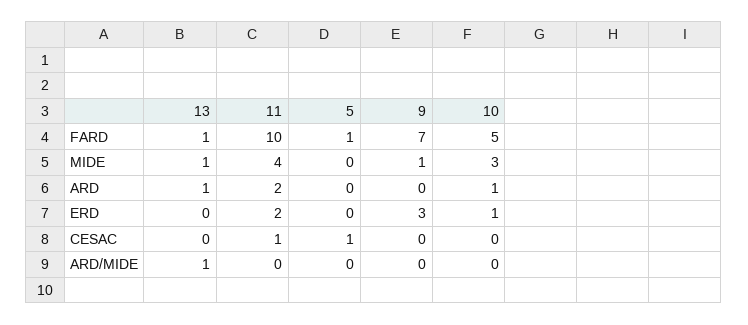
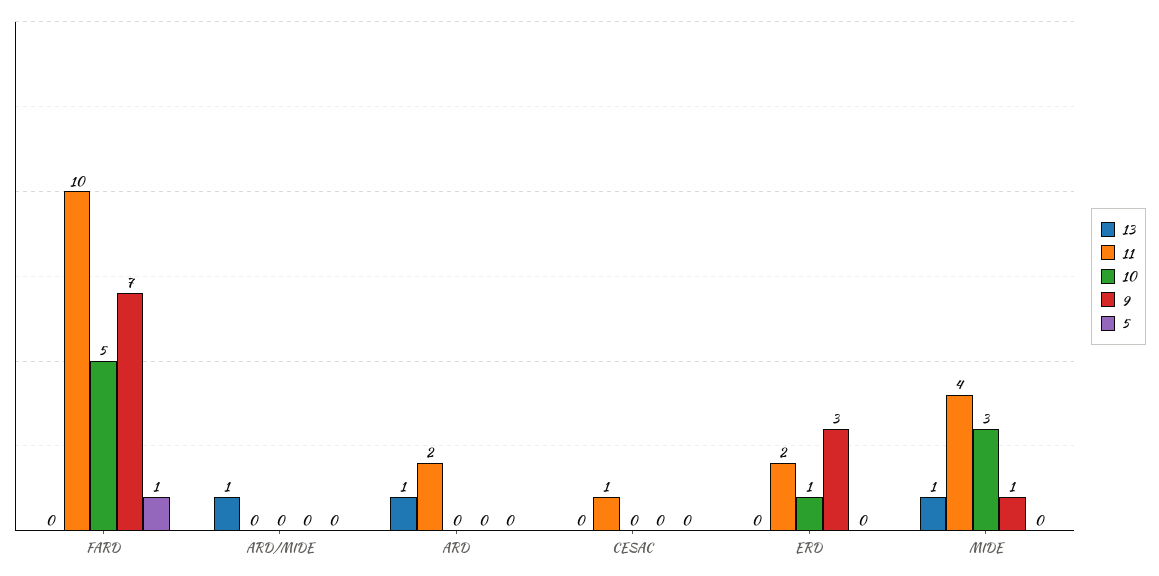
  {
    "13": {
-     "FARD": 1,
+     "FARD": 0,
      "MIDE": 1,
      "ARD": 1,
      "ERD": 0,
      "CESAC": 0,
      "ARD/MIDE": 1
    },
    "11": {
      "FARD": 10,
      "MIDE": 4,
      "ARD": 2,
      "ERD": 2,
      "CESAC": 1,
      "ARD/MIDE": 0
    },
    "5": {
      "FARD": 1,
      "MIDE": 0,
      "ARD": 0,
      "ERD": 0,
-     "CESAC": 1,
+     "CESAC": 0,
      "ARD/MIDE": 0
    },
    "9": {
      "FARD": 7,
      "MIDE": 1,
      "ARD": 0,
      "ERD": 3,
      "CESAC": 0,
      "ARD/MIDE": 0
    },
    "10": {
      "FARD": 5,
      "MIDE": 3,
-     "ARD": 1,
+     "ARD": 0,
      "ERD": 1,
      "CESAC": 0,
      "ARD/MIDE": 0
    }
  }

